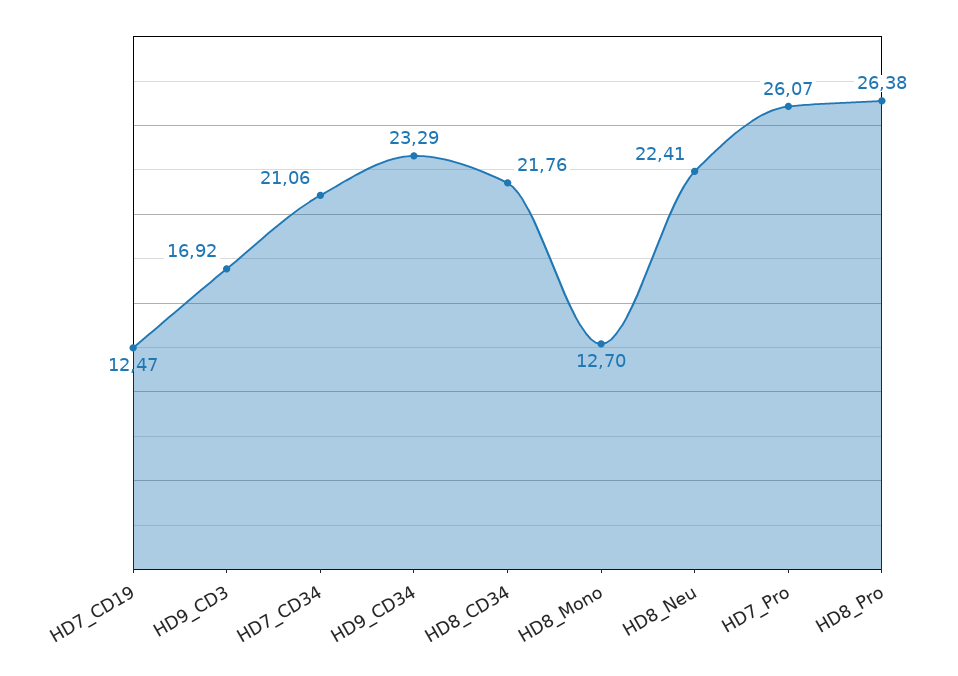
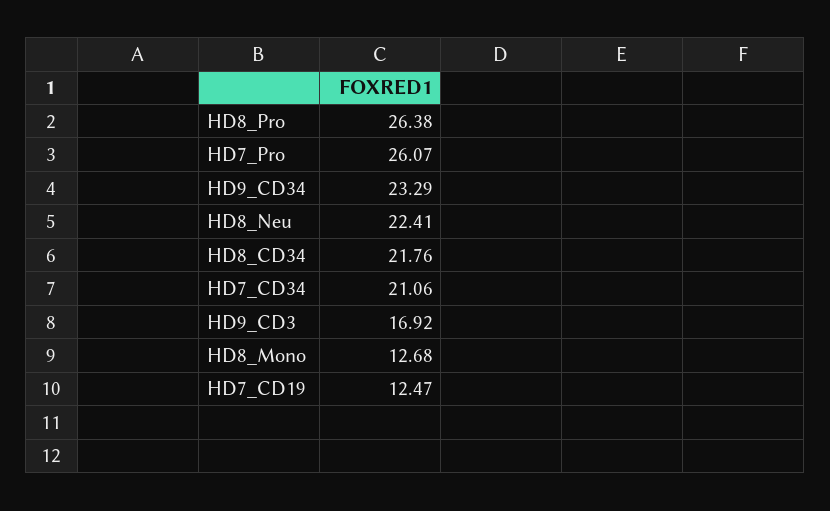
  {
    "HD7_CD19": 12.47,
    "HD9_CD3": 16.92,
    "HD7_CD34": 21.06,
    "HD9_CD34": 23.29,
    "HD8_CD34": 21.76,
-   "HD8_Mono": 12.7,
+   "HD8_Mono": 12.68,
    "HD8_Neu": 22.41,
    "HD7_Pro": 26.07,
    "HD8_Pro": 26.38
  }

